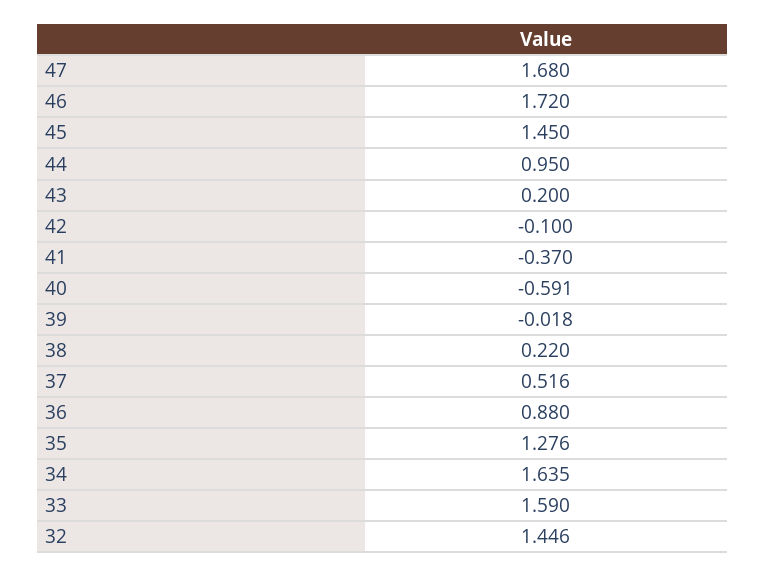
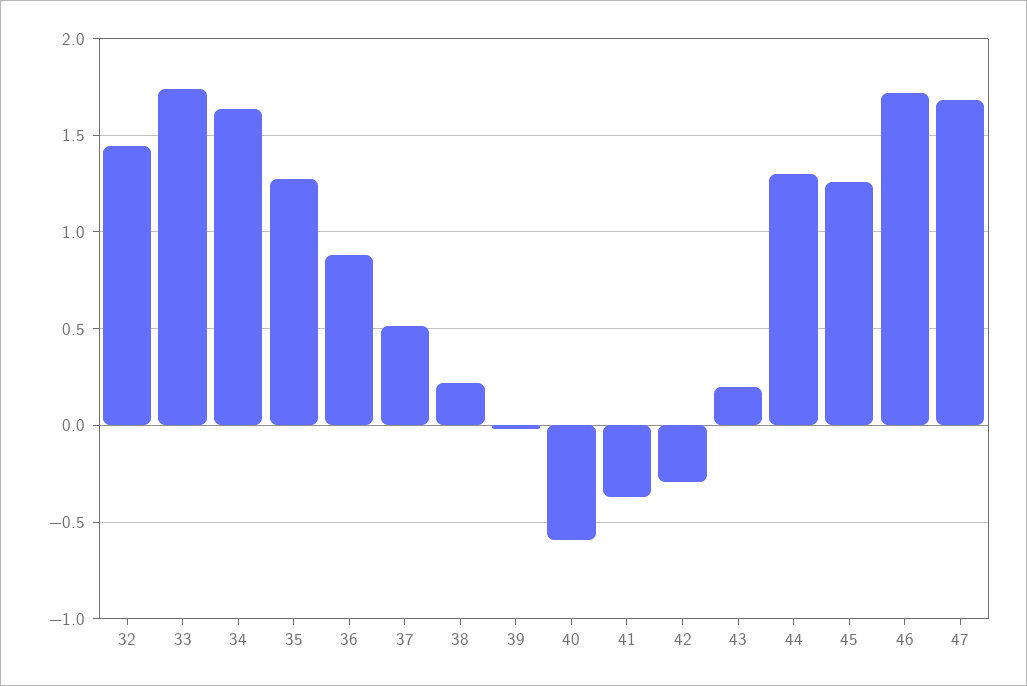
  {
    "47": 1.68,
    "46": 1.72,
-   "45": 1.45,
+   "45": 1.25,
-   "44": 0.95,
+   "44": 1.3,
    "43": 0.2,
-   "42": -0.1,
+   "42": -0.3,
    "41": -0.37,
    "40": -0.591,
    "39": -0.018,
    "38": 0.22,
    "37": 0.516,
    "36": 0.88,
    "35": 1.276,
    "34": 1.635,
-   "33": 1.59,
+   "33": 1.75,
    "32": 1.446
  }

